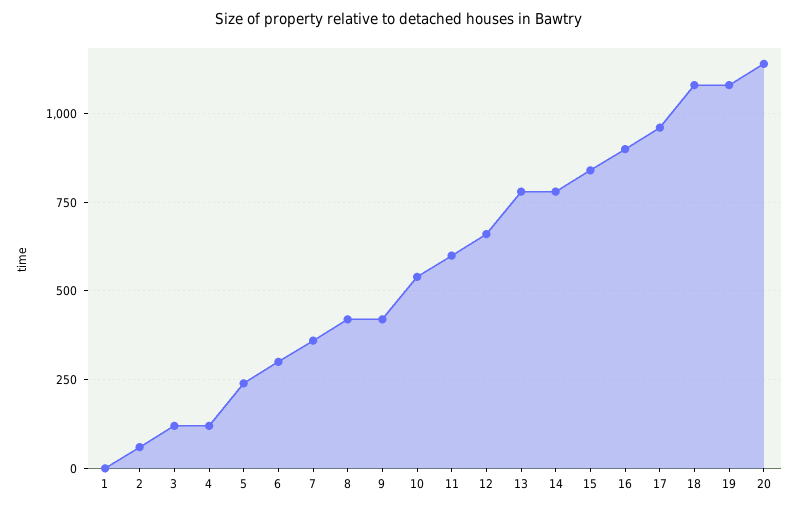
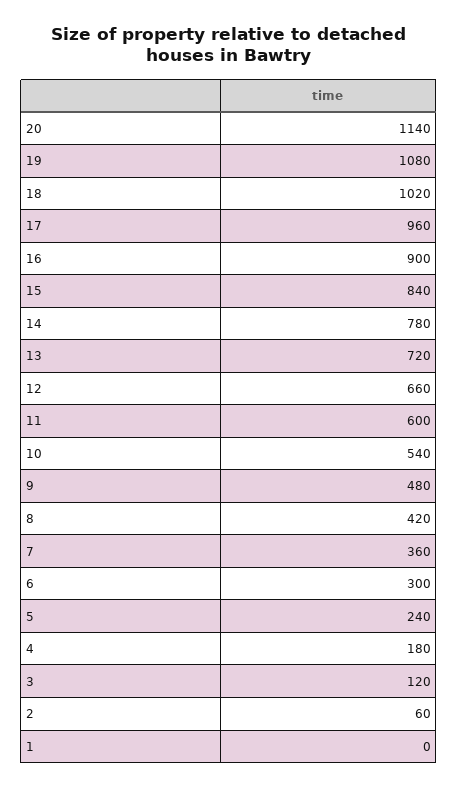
  {
    "1": 0,
    "2": 60,
    "3": 120,
-   "4": 125,
+   "4": 180,
    "5": 240,
    "6": 300,
    "7": 360,
    "8": 420,
-   "9": 425,
+   "9": 480,
    "10": 540,
    "11": 600,
    "12": 660,
-   "13": 775,
+   "13": 720,
    "14": 780,
    "15": 840,
    "16": 900,
    "17": 960,
-   "18": 1075,
+   "18": 1020,
    "19": 1080,
    "20": 1140
  }

